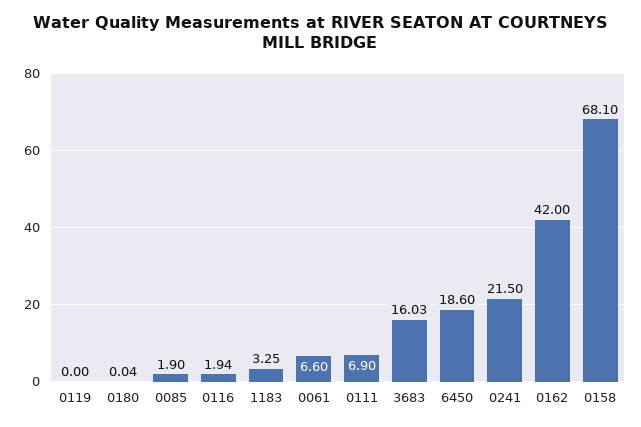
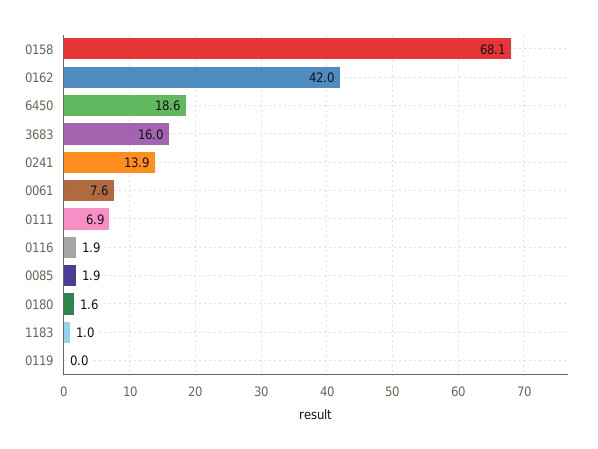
  {
    "0119": 0,
-   "0180": 0.04,
+   "0180": 1.6,
    "0085": 1.9,
    "0116": 1.94,
-   "1183": 3.25,
+   "1183": 1,
-   "0061": 6.6,
+   "0061": 7.6,
    "0111": 6.9,
    "3683": 16.03,
    "6450": 18.6,
-   "0241": 21.5,
+   "0241": 13.9,
    "0162": 42,
    "0158": 68.1
  }

